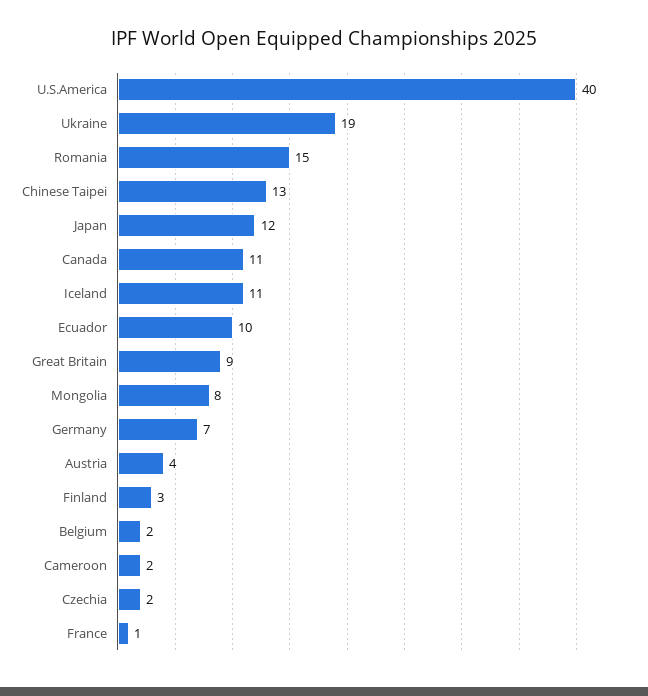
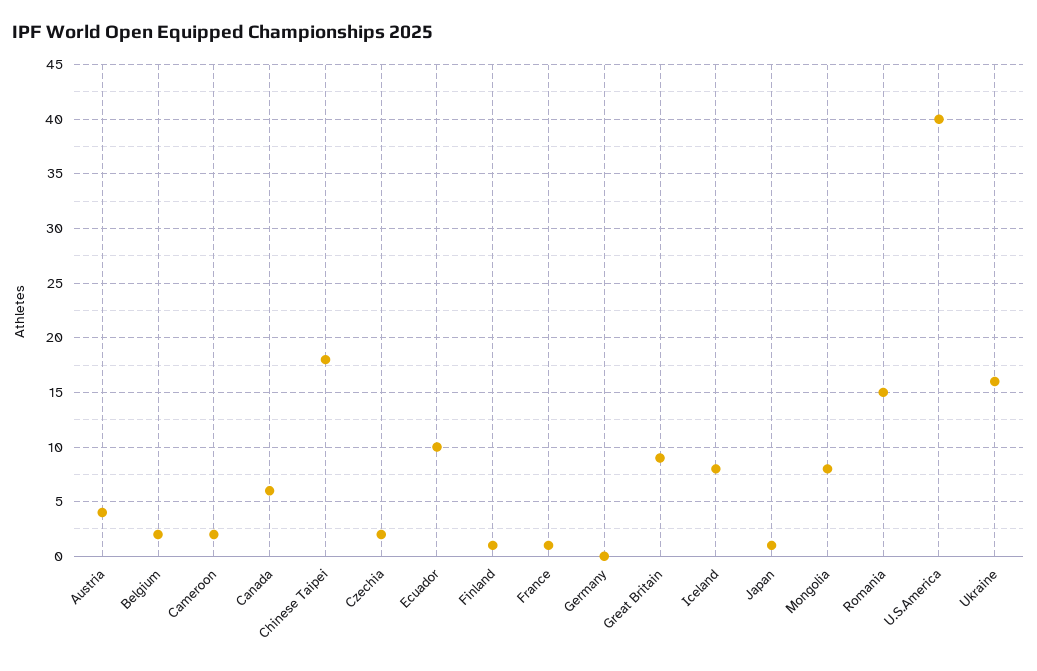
  {
    "U.S.America": 40,
-   "Ukraine": 19,
+   "Ukraine": 16,
    "Romania": 15,
-   "Chinese Taipei": 13,
+   "Chinese Taipei": 18,
-   "Japan": 12,
+   "Japan": 1,
-   "Canada": 11,
+   "Canada": 6,
-   "Iceland": 11,
+   "Iceland": 8,
    "Ecuador": 10,
    "Great Britain": 9,
    "Mongolia": 8,
-   "Germany": 7,
+   "Germany": 0,
    "Austria": 4,
-   "Finland": 3,
+   "Finland": 1,
    "Belgium": 2,
    "Cameroon": 2,
    "Czechia": 2,
    "France": 1
  }

